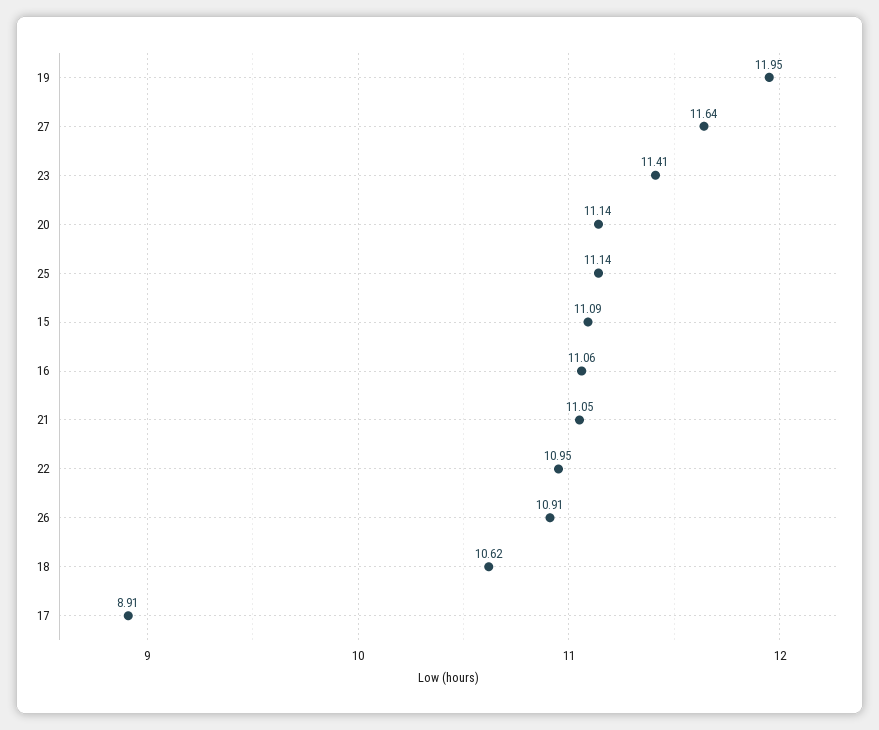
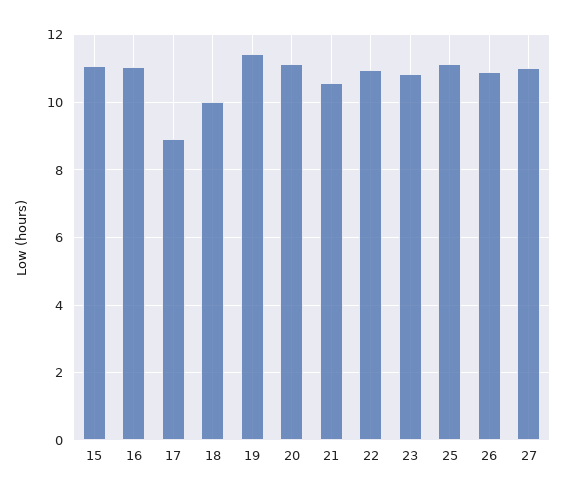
  {
-   "19": 11.95,
+   "19": 11.4,
-   "27": 11.64,
+   "27": 11,
-   "23": 11.41,
+   "23": 10.8,
    "20": 11.14,
    "25": 11.14,
    "15": 11.09,
    "16": 11.06,
-   "21": 11.05,
+   "21": 10.6,
    "22": 10.95,
    "26": 10.91,
-   "18": 10.62,
+   "18": 10,
    "17": 8.91
  }

